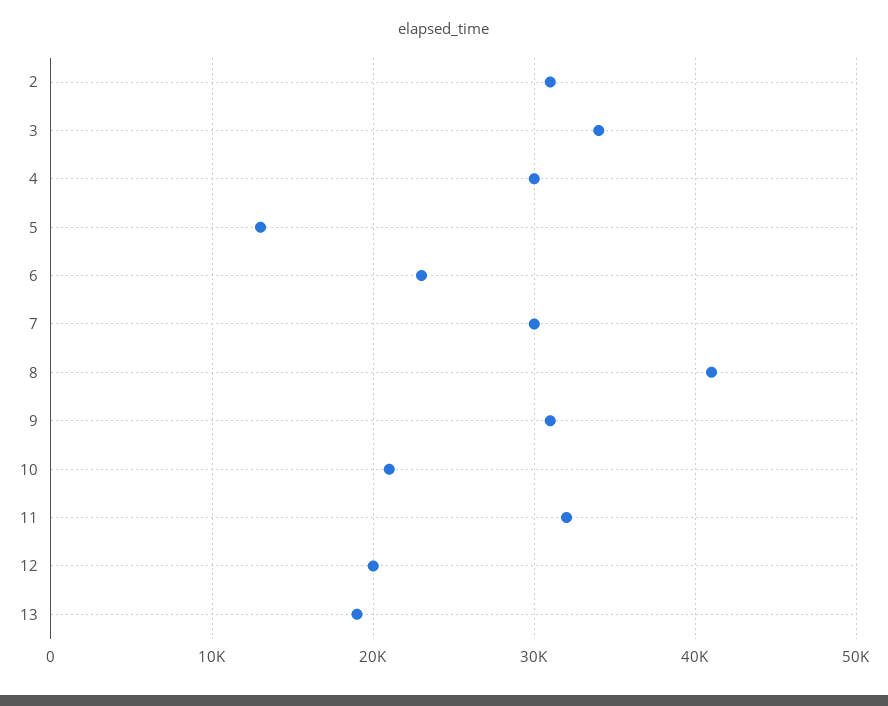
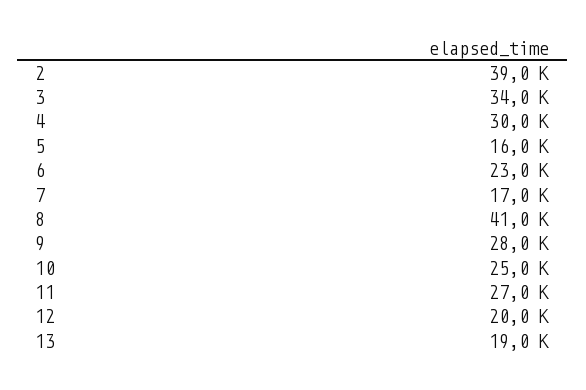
  {
-   "2": 31000,
+   "2": 39000,
    "3": 34000,
    "4": 30000,
-   "5": 13000,
+   "5": 16000,
    "6": 23000,
-   "7": 30000,
+   "7": 17000,
    "8": 41000,
-   "9": 31000,
+   "9": 28000,
-   "10": 21000,
+   "10": 25000,
-   "11": 32000,
+   "11": 27000,
    "12": 20000,
    "13": 19000
  }

